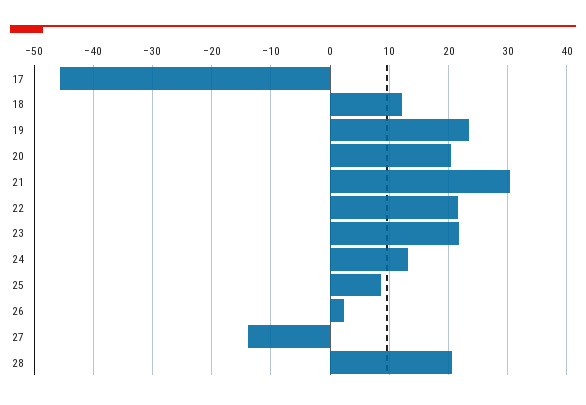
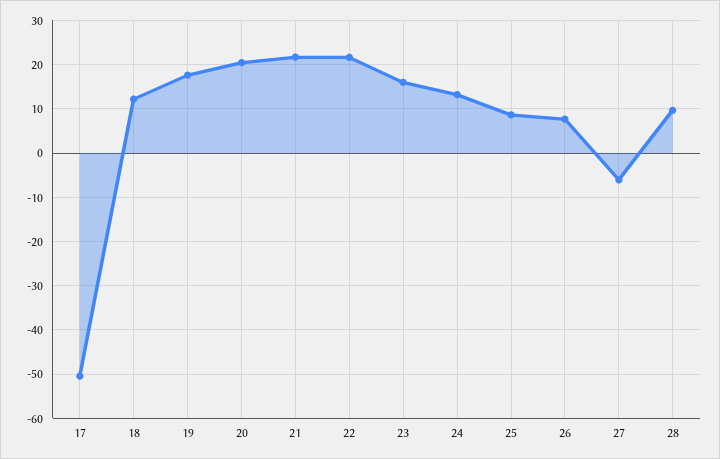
  {
-   "17": -46,
+   "17": -50,
    "18": 12,
-   "19": 24,
+   "19": 18,
    "20": 20,
-   "21": 30,
+   "21": 22,
    "22": 22,
-   "23": 22,
+   "23": 16,
    "24": 14,
    "25": 8,
-   "26": 2,
+   "26": 8,
-   "27": -14,
+   "27": -6,
-   "28": 20
+   "28": 10
  }

